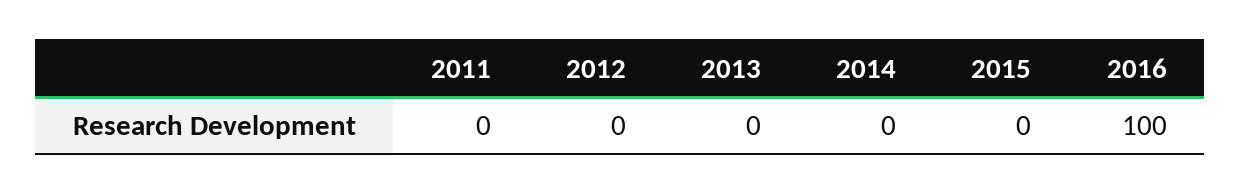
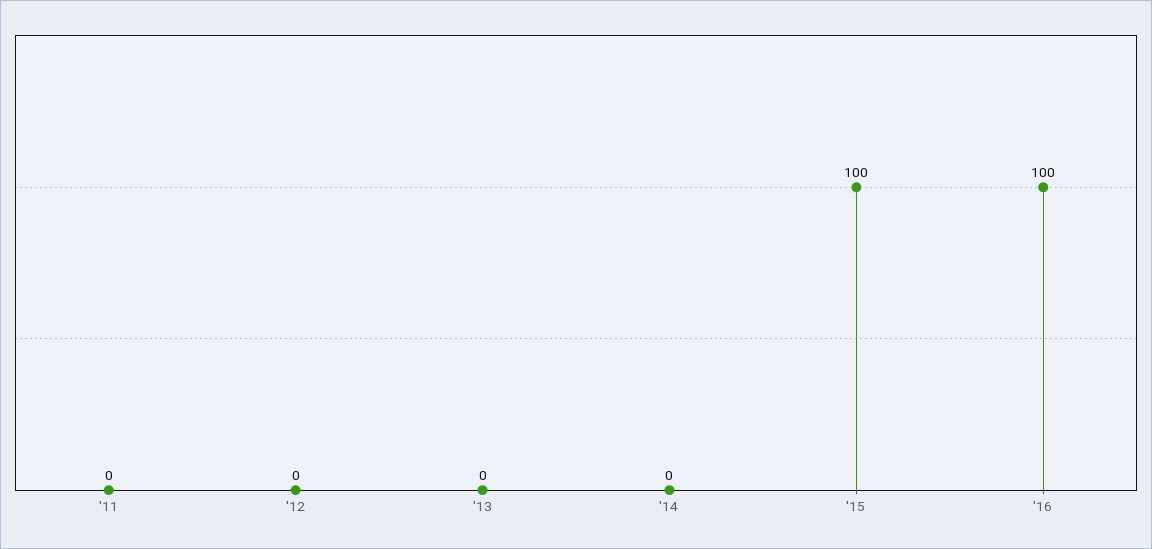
  {
    "2011": 0,
    "2012": 0,
    "2013": 0,
    "2014": 0,
-   "2015": 0,
+   "2015": 100,
    "2016": 100
  }

